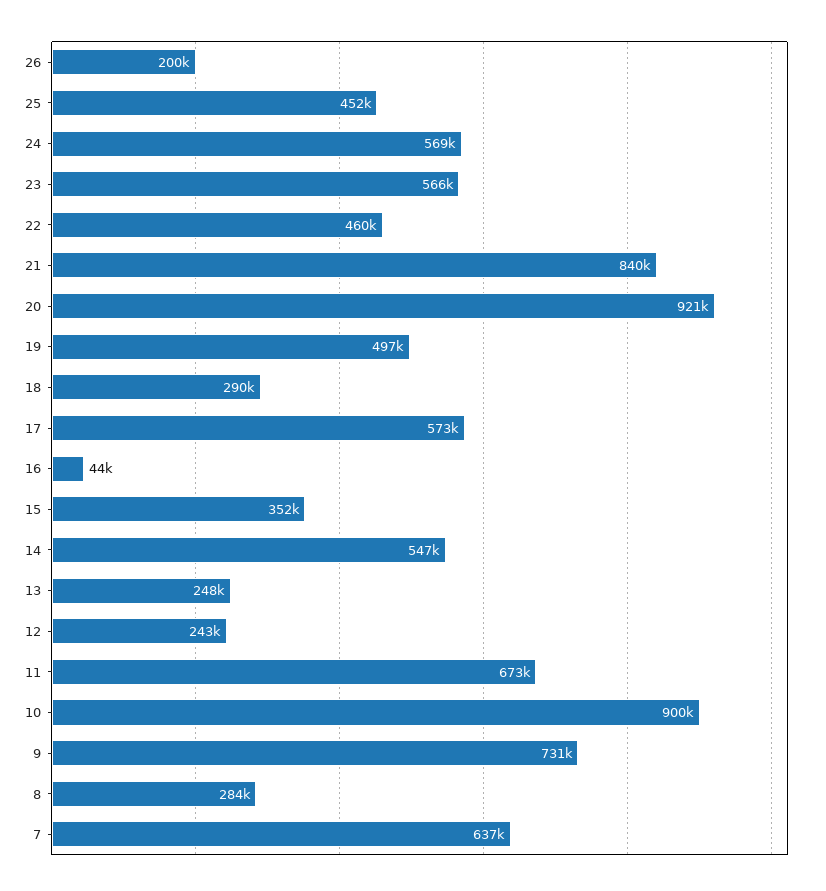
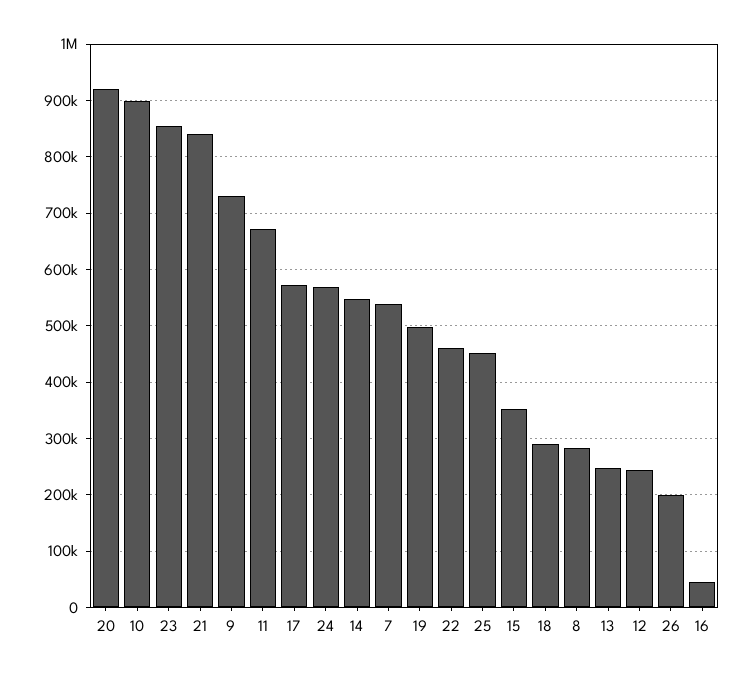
  {
    "26": 200000,
    "25": 452000,
    "24": 569000,
-   "23": 566000,
+   "23": 860000,
    "22": 460000,
    "21": 840000,
    "20": 921000,
    "19": 497000,
    "18": 290000,
    "17": 573000,
    "16": 44000,
    "15": 352000,
    "14": 547000,
    "13": 248000,
    "12": 243000,
    "11": 673000,
    "10": 900000,
    "9": 731000,
    "8": 284000,
-   "7": 637000
+   "7": 540000
  }

